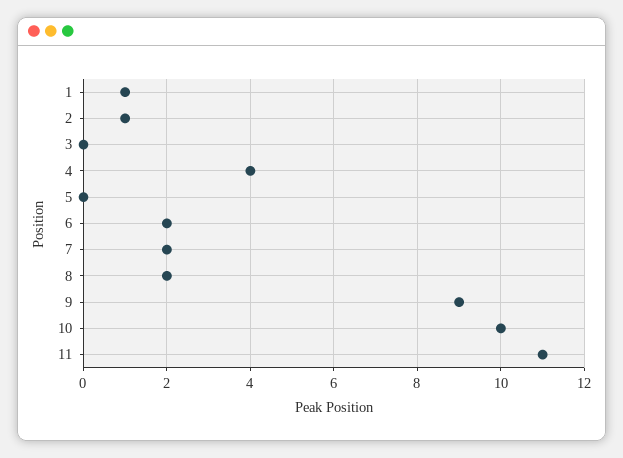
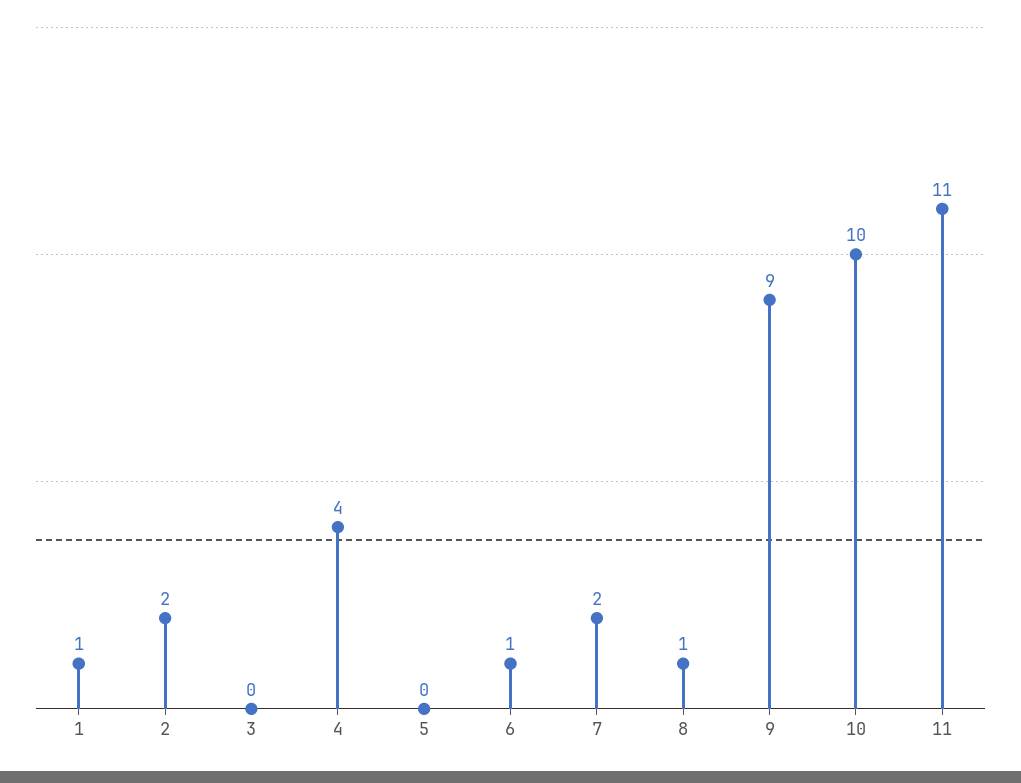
  {
    "1": 1,
-   "2": 1,
+   "2": 2,
    "3": 0,
    "4": 4,
    "5": 0,
-   "6": 2,
+   "6": 1,
    "7": 2,
-   "8": 2,
+   "8": 1,
    "9": 9,
    "10": 10,
    "11": 11
  }

